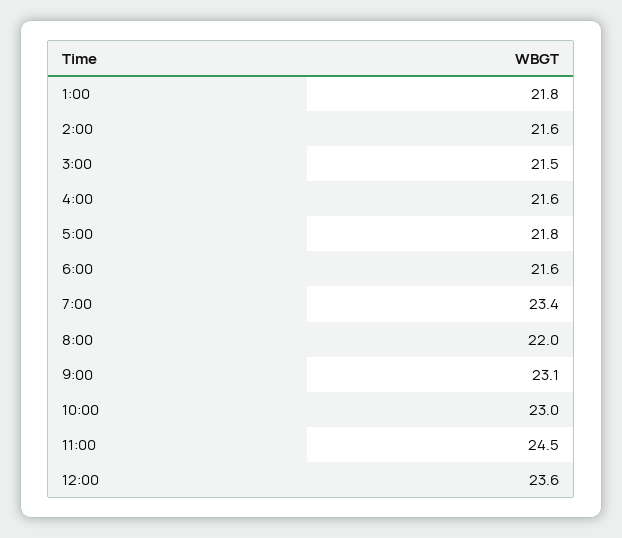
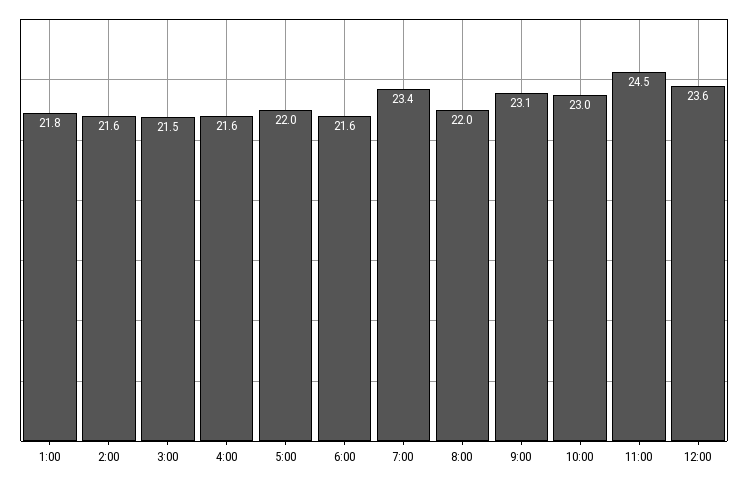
  {
    "1:00": 21.8,
    "2:00": 21.6,
    "3:00": 21.5,
    "4:00": 21.6,
-   "5:00": 21.8,
+   "5:00": 22,
    "6:00": 21.6,
    "7:00": 23.4,
    "8:00": 22,
    "9:00": 23.1,
    "10:00": 23,
    "11:00": 24.5,
    "12:00": 23.6
  }

